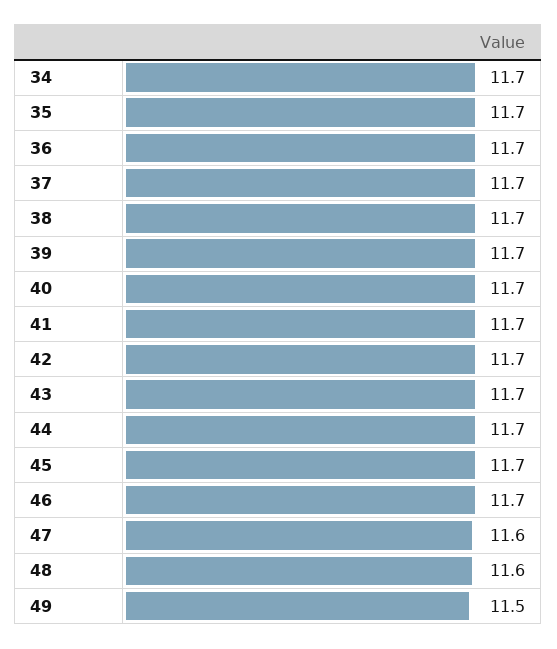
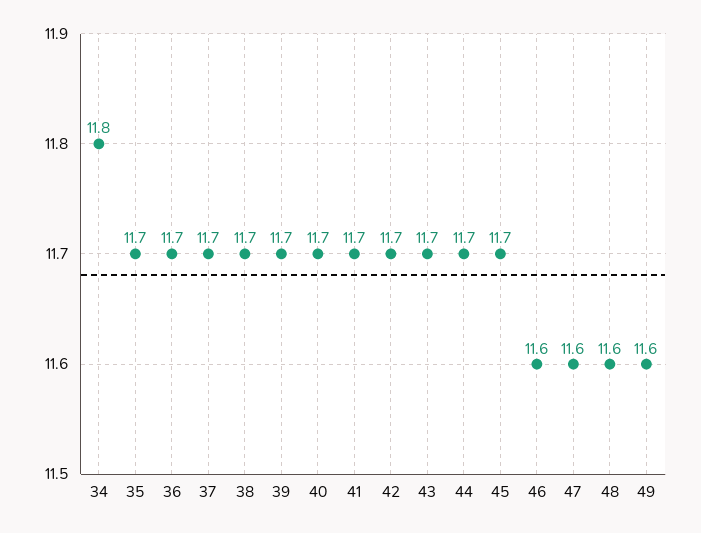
  {
-   "34": 11.7,
+   "34": 11.8,
    "35": 11.7,
    "36": 11.7,
    "37": 11.7,
    "38": 11.7,
    "39": 11.7,
    "40": 11.7,
    "41": 11.7,
    "42": 11.7,
    "43": 11.7,
    "44": 11.7,
    "45": 11.7,
-   "46": 11.7,
+   "46": 11.6,
    "47": 11.6,
    "48": 11.6,
-   "49": 11.5
+   "49": 11.6
  }

